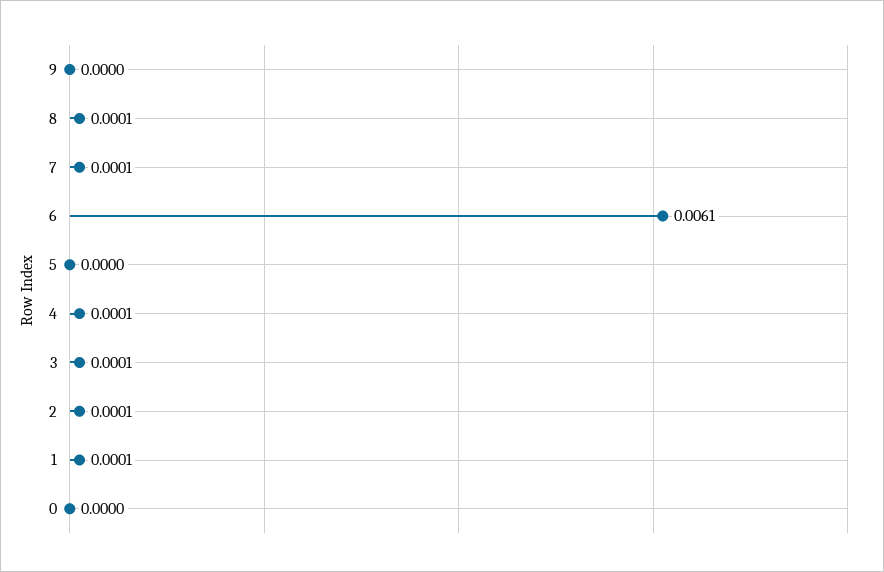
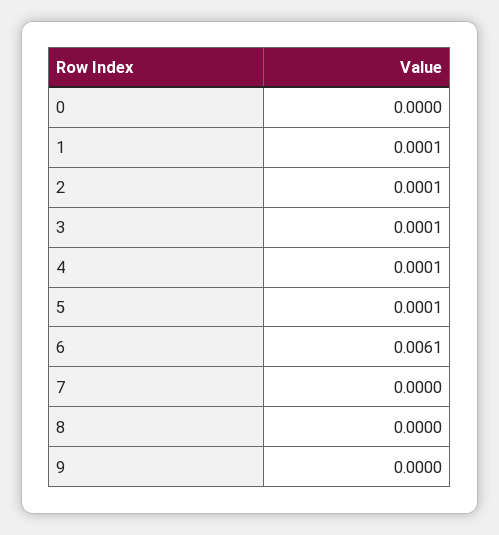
  {
    "9": 0,
-   "8": 0.0001,
+   "8": 0,
-   "7": 0.0001,
+   "7": 0,
    "6": 0.0061,
-   "5": 0,
+   "5": 0.0001,
    "4": 0.0001,
    "3": 0.0001,
    "2": 0.0001,
    "1": 0.0001,
    "0": 0
  }

